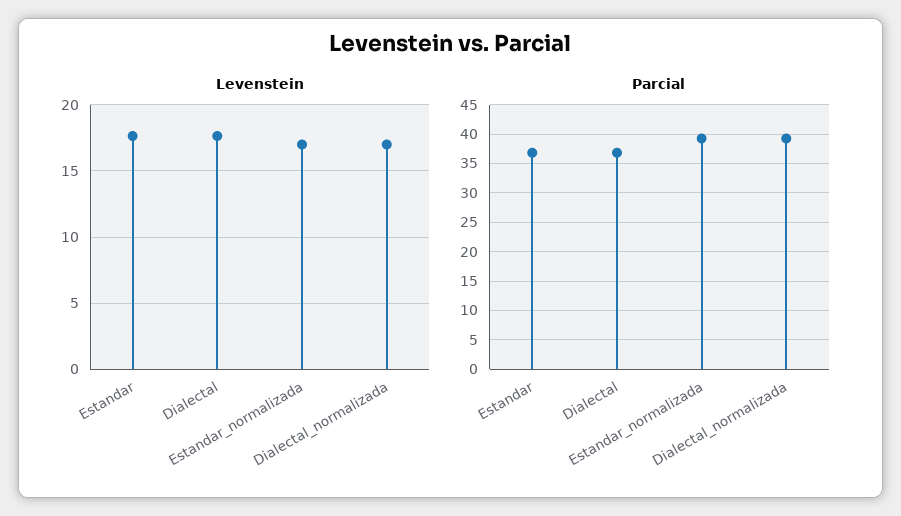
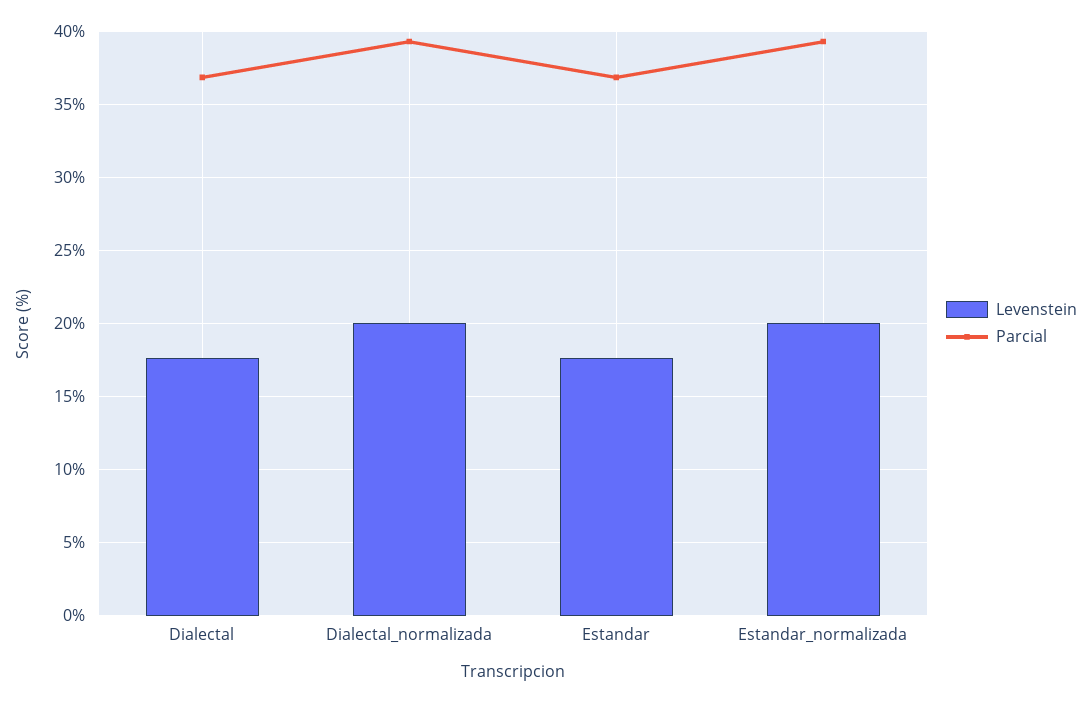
  {
    "Levenstein": {
      "Estandar": 17.5,
      "Dialectal": 17.5,
-     "Estandar_normalizada": 17,
+     "Estandar_normalizada": 20,
-     "Dialectal_normalizada": 17
+     "Dialectal_normalizada": 20
    },
    "Parcial": {
      "Estandar": 37,
      "Dialectal": 37,
      "Estandar_normalizada": 39.5,
      "Dialectal_normalizada": 39.5
    }
  }

